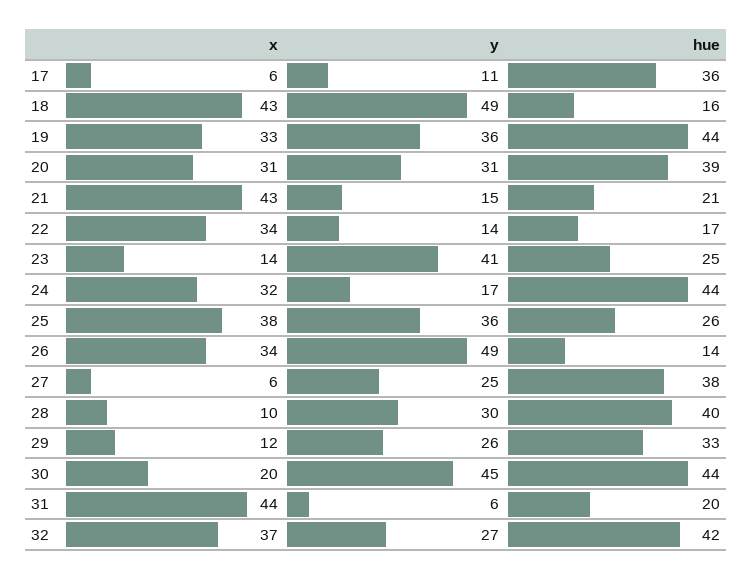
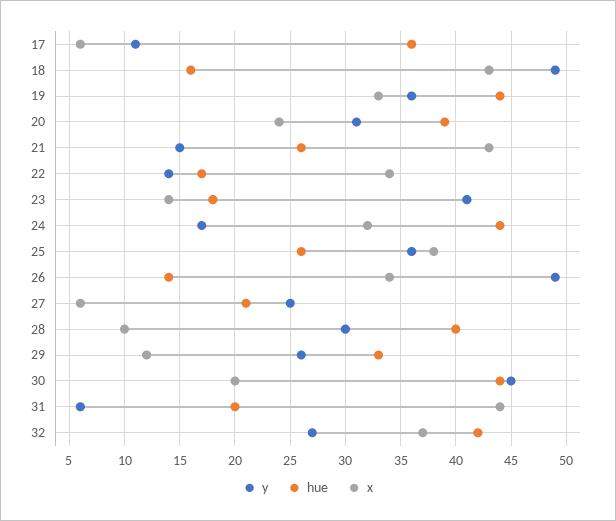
  {
    "x": {
      "17": 6,
      "18": 43,
      "19": 33,
-     "20": 31,
+     "20": 24,
      "21": 43,
      "22": 34,
      "23": 14,
      "24": 32,
      "25": 38,
      "26": 34,
      "27": 6,
      "28": 10,
      "29": 12,
      "30": 20,
      "31": 44,
      "32": 37
    },
    "y": {
      "17": 11,
      "18": 49,
      "19": 36,
      "20": 31,
      "21": 15,
      "22": 14,
      "23": 41,
      "24": 17,
      "25": 36,
      "26": 49,
      "27": 25,
      "28": 30,
      "29": 26,
      "30": 45,
      "31": 6,
      "32": 27
    },
    "hue": {
      "17": 36,
      "18": 16,
      "19": 44,
      "20": 39,
-     "21": 21,
+     "21": 26,
      "22": 17,
-     "23": 25,
+     "23": 18,
      "24": 44,
      "25": 26,
      "26": 14,
-     "27": 38,
+     "27": 21,
      "28": 40,
      "29": 33,
      "30": 44,
      "31": 20,
      "32": 42
    }
  }

